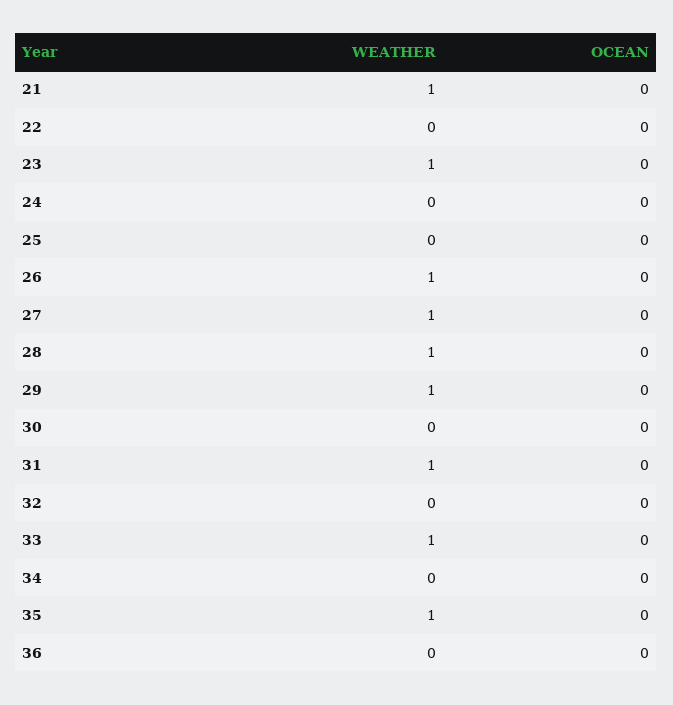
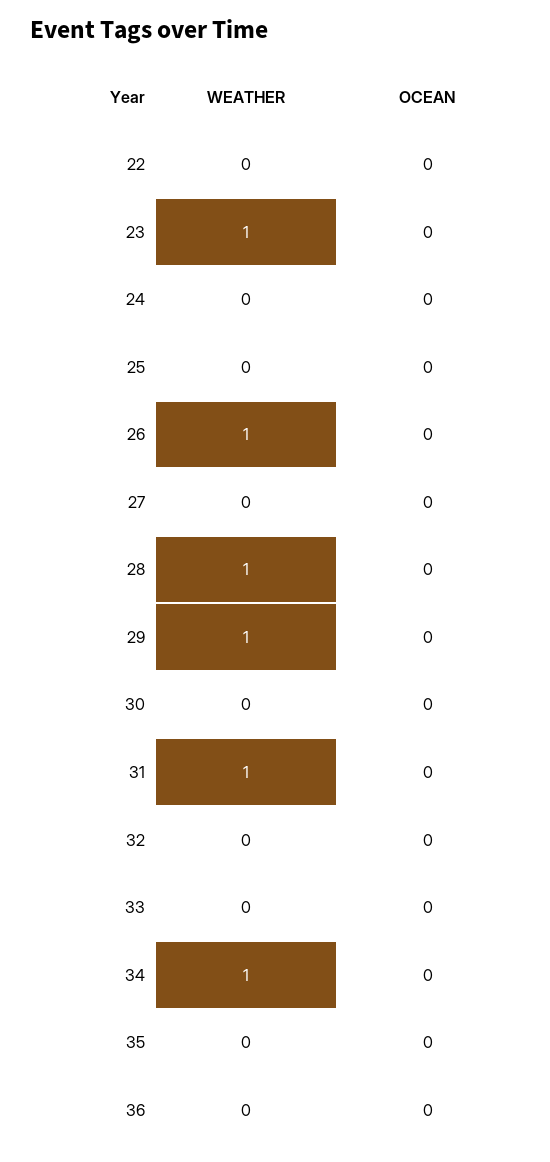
  {
    "WEATHER": {
-     "21": 1,
      "22": 0,
      "23": 1,
      "24": 0,
      "25": 0,
      "26": 1,
-     "27": 1,
+     "27": 0,
      "28": 1,
      "29": 1,
      "30": 0,
      "31": 1,
      "32": 0,
-     "33": 1,
+     "33": 0,
-     "34": 0,
+     "34": 1,
-     "35": 1,
+     "35": 0,
      "36": 0
    },
    "OCEAN": {
-     "21": 0,
      "22": 0,
      "23": 0,
      "24": 0,
      "25": 0,
      "26": 0,
      "27": 0,
      "28": 0,
      "29": 0,
      "30": 0,
      "31": 0,
      "32": 0,
      "33": 0,
      "34": 0,
      "35": 0,
      "36": 0
    }
  }

